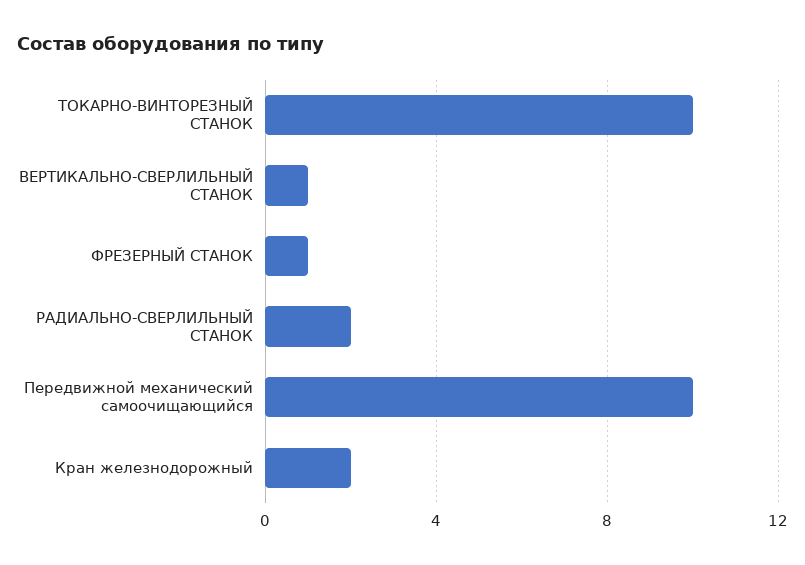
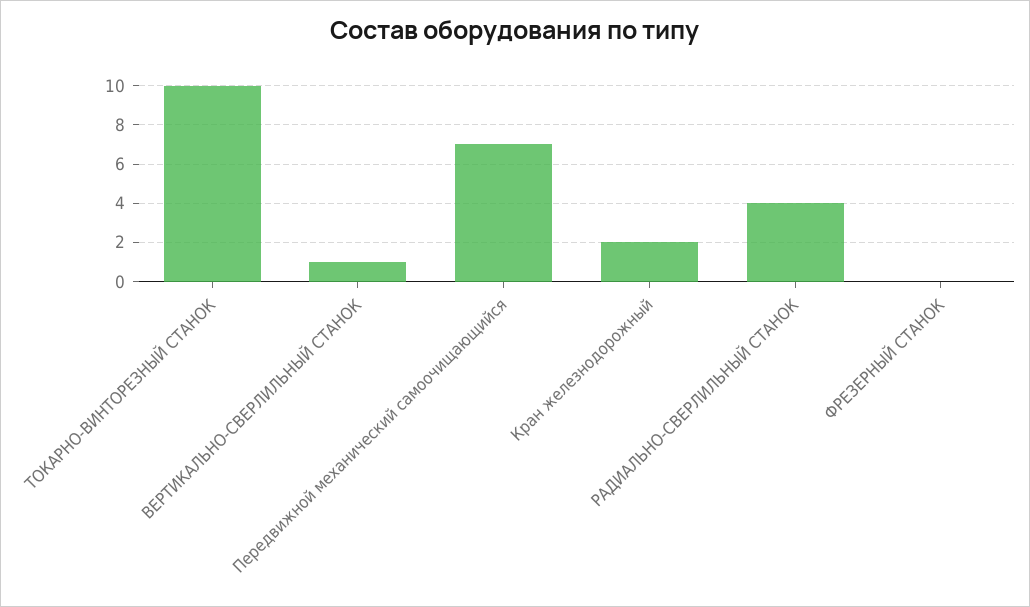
  {
    "ТОКАРНО-ВИНТОРЕЗНЫЙ СТАНОК": 10,
    "ВЕРТИКАЛЬНО-СВЕРЛИЛЬНЫЙ СТАНОК": 1,
-   "ФРЕЗЕРНЫЙ СТАНОК": 1,
+   "ФРЕЗЕРНЫЙ СТАНОК": 0,
-   "РАДИАЛЬНО-СВЕРЛИЛЬНЫЙ СТАНОК": 2,
+   "РАДИАЛЬНО-СВЕРЛИЛЬНЫЙ СТАНОК": 4,
-   "Передвижной механический самоочищающийся": 10,
+   "Передвижной механический самоочищающийся": 7,
    "Кран железнодорожный": 2
  }

